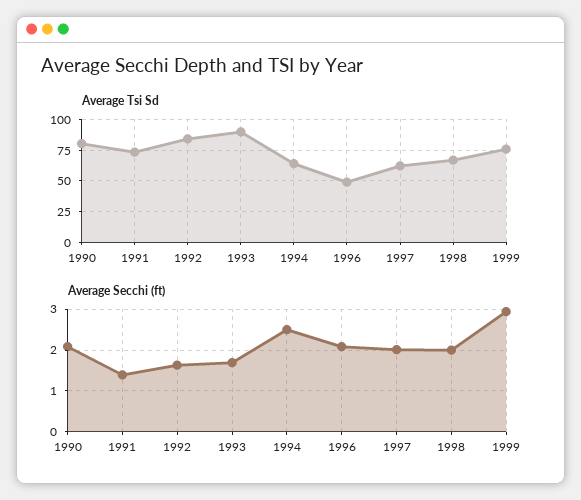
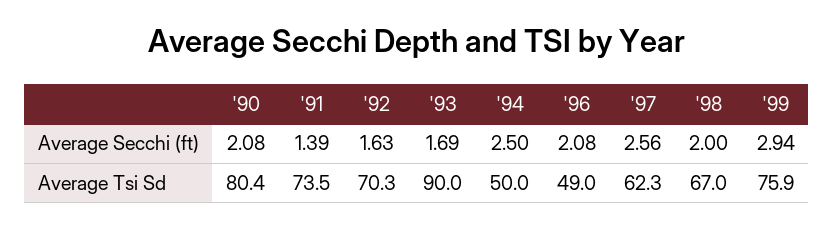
  {
    "Average Tsi Sd": {
      "1990": 80.4,
      "1991": 73.5,
-     "1992": 85,
+     "1992": 70.3,
      "1993": 90,
-     "1994": 65,
+     "1994": 50,
      "1996": 49,
      "1997": 62.3,
      "1998": 67,
      "1999": 75.9
    },
    "Average Secchi (ft)": {
      "1990": 2.08,
      "1991": 1.39,
      "1992": 1.63,
      "1993": 1.69,
      "1994": 2.5,
      "1996": 2.08,
-     "1997": 2,
+     "1997": 2.56,
      "1998": 2,
      "1999": 2.94
    }
  }

